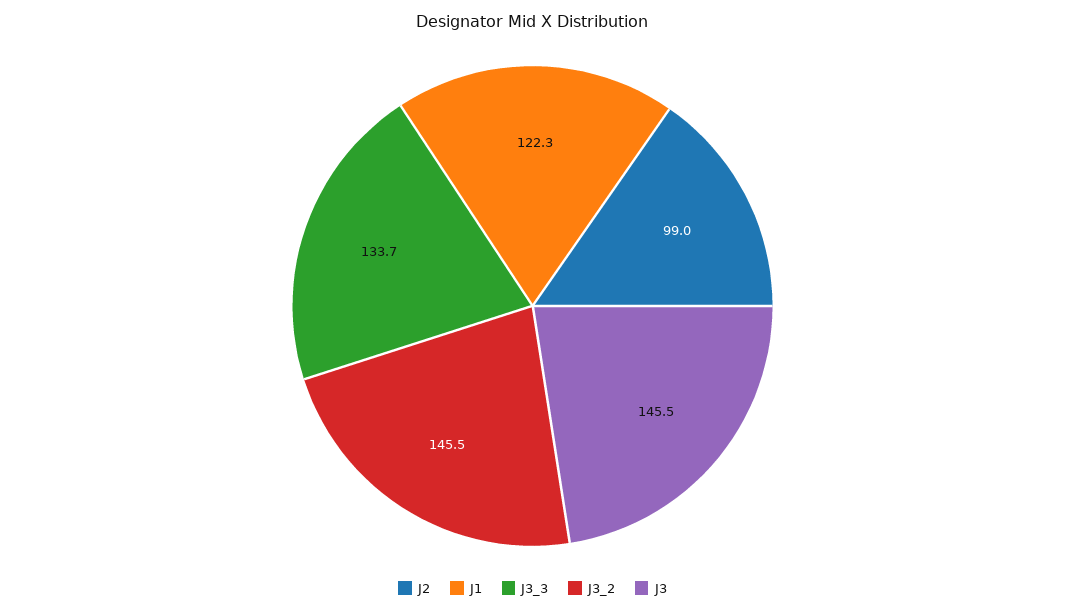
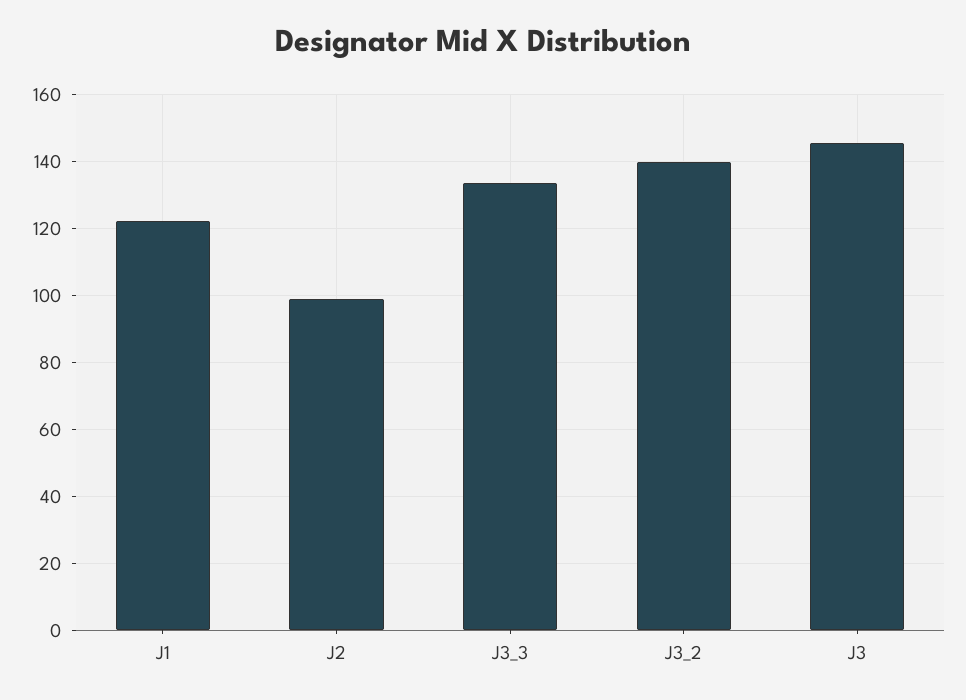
  {
    "J2": 99,
    "J1": 122.3,
    "J3_3": 133.7,
-   "J3_2": 145.5,
+   "J3_2": 140,
    "J3": 145.5
  }

